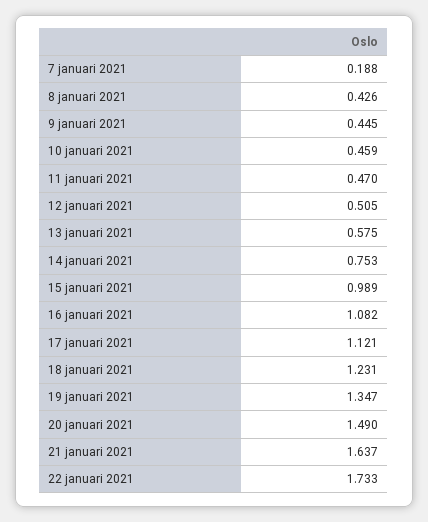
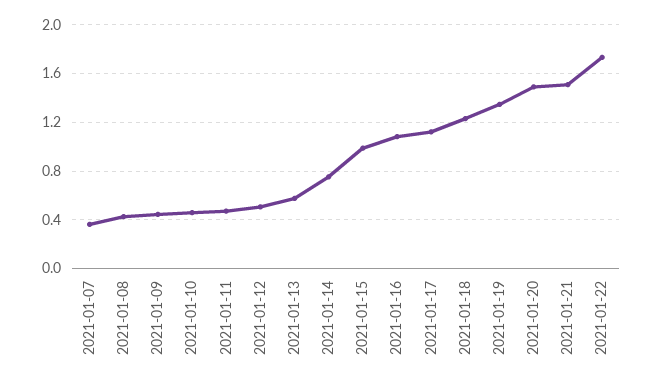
  {
-   "7 januari 2021": 0.188,
+   "7 januari 2021": 0.35,
    "8 januari 2021": 0.426,
    "9 januari 2021": 0.445,
    "10 januari 2021": 0.459,
    "11 januari 2021": 0.47,
    "12 januari 2021": 0.505,
    "13 januari 2021": 0.575,
    "14 januari 2021": 0.753,
    "15 januari 2021": 0.989,
    "16 januari 2021": 1.082,
    "17 januari 2021": 1.121,
    "18 januari 2021": 1.231,
    "19 januari 2021": 1.347,
    "20 januari 2021": 1.49,
-   "21 januari 2021": 1.637,
+   "21 januari 2021": 1.5,
    "22 januari 2021": 1.733
  }

